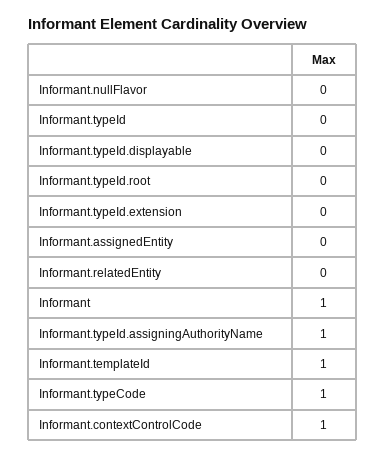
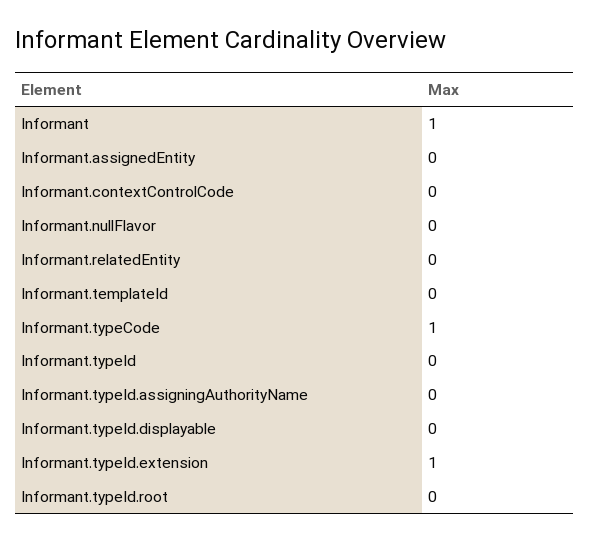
  {
    "Informant.nullFlavor": 0,
    "Informant.typeId": 0,
    "Informant.typeId.displayable": 0,
    "Informant.typeId.root": 0,
-   "Informant.typeId.extension": 0,
+   "Informant.typeId.extension": 1,
    "Informant.assignedEntity": 0,
    "Informant.relatedEntity": 0,
    "Informant": 1,
-   "Informant.typeId.assigningAuthorityName": 1,
+   "Informant.typeId.assigningAuthorityName": 0,
-   "Informant.templateId": 1,
+   "Informant.templateId": 0,
    "Informant.typeCode": 1,
-   "Informant.contextControlCode": 1
+   "Informant.contextControlCode": 0
  }

